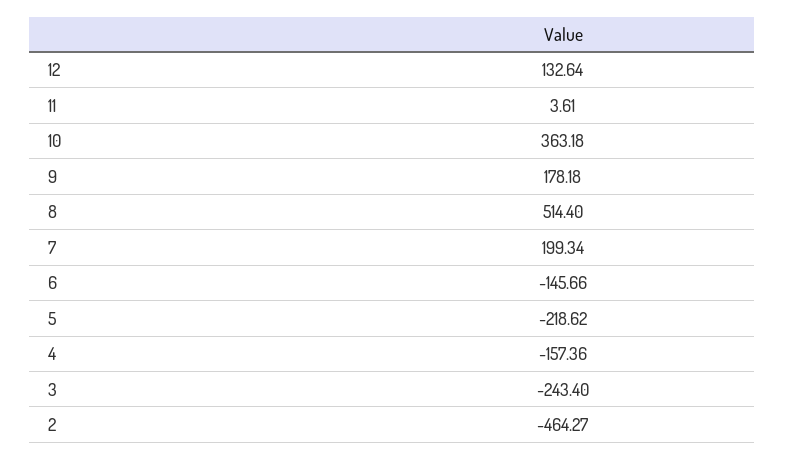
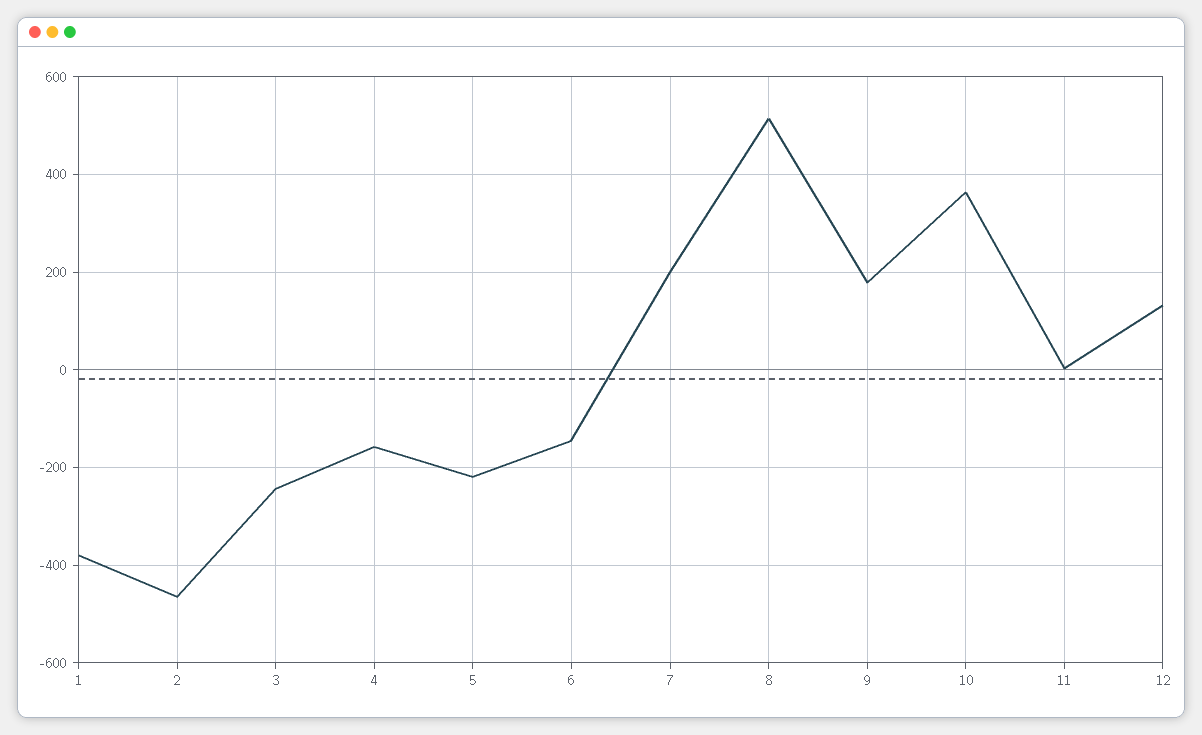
  {
    "12": 132.64,
    "11": 3.61,
    "10": 363.18,
    "9": 178.18,
    "8": 514.4,
    "7": 199.34,
    "6": -145.66,
    "5": -218.62,
    "4": -157.36,
    "3": -243.4,
-   "2": -464.27
+   "2": -464.27,
+   "1": -380
  }

